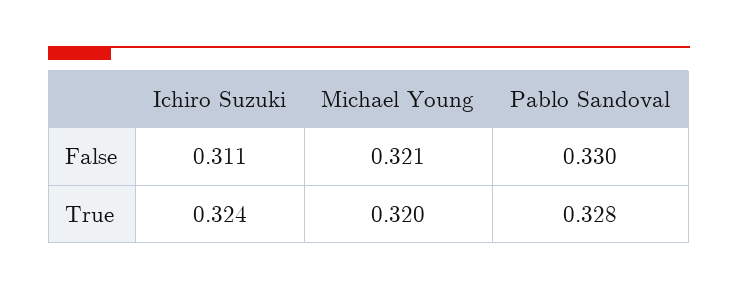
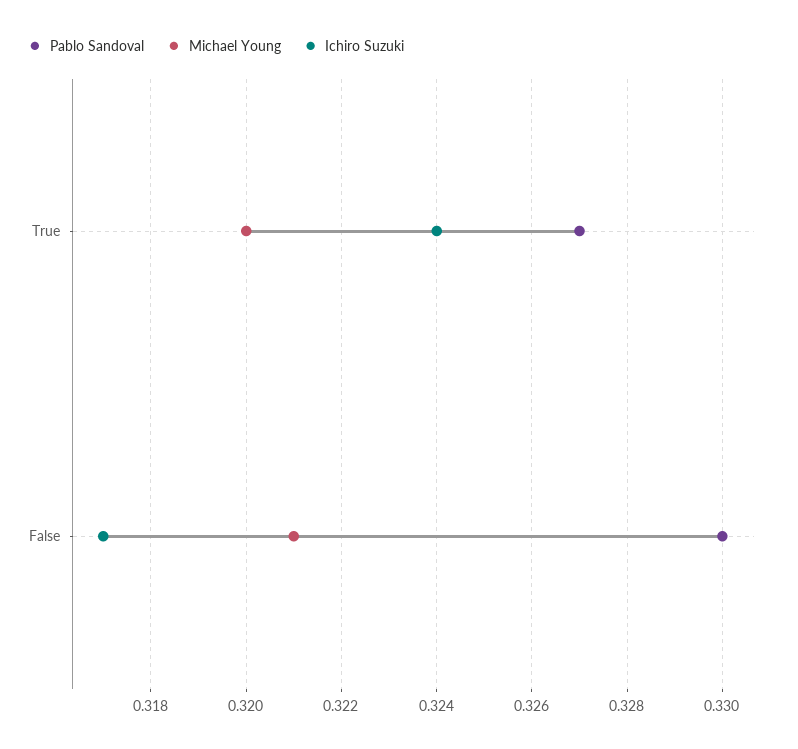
  {
    "Ichiro Suzuki": {
-     "False": 0.311,
+     "False": 0.317,
      "True": 0.324
    },
    "Michael Young": {
      "False": 0.321,
      "True": 0.32
    },
    "Pablo Sandoval": {
      "False": 0.33,
-     "True": 0.328
+     "True": 0.327
    }
  }

